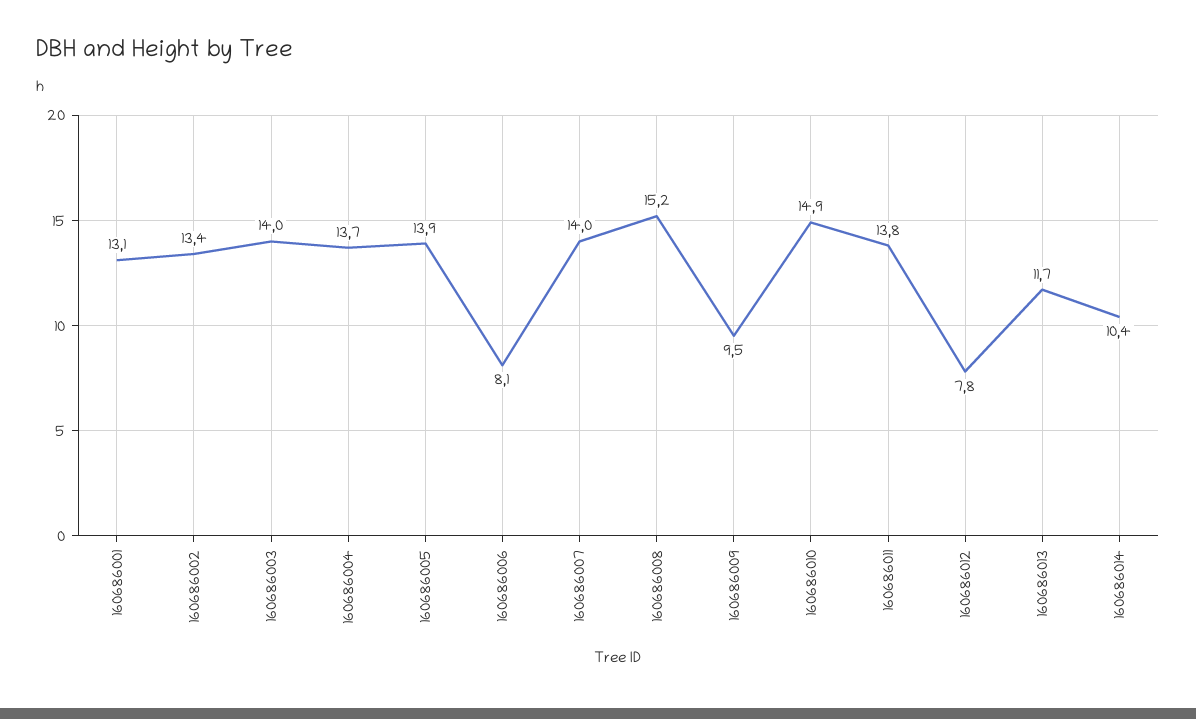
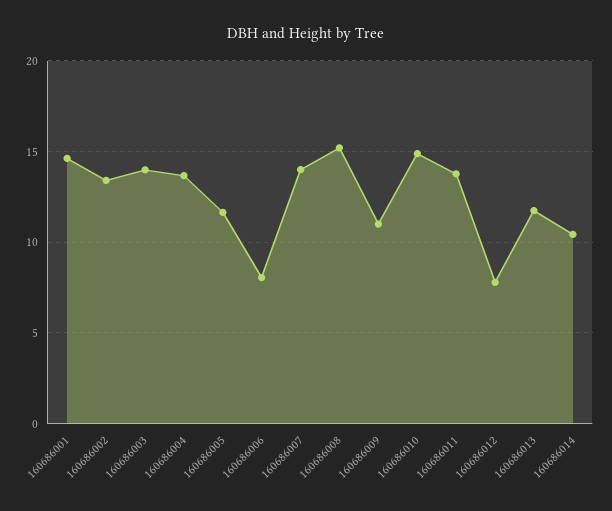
  {
-   "160686001": 13.1,
+   "160686001": 14.5,
    "160686002": 13.4,
    "160686003": 14,
    "160686004": 13.7,
-   "160686005": 13.9,
+   "160686005": 11.5,
    "160686006": 8.1,
    "160686007": 14,
    "160686008": 15.2,
-   "160686009": 9.5,
+   "160686009": 11,
    "160686010": 14.9,
    "160686011": 13.8,
    "160686012": 7.8,
    "160686013": 11.7,
    "160686014": 10.4
  }

